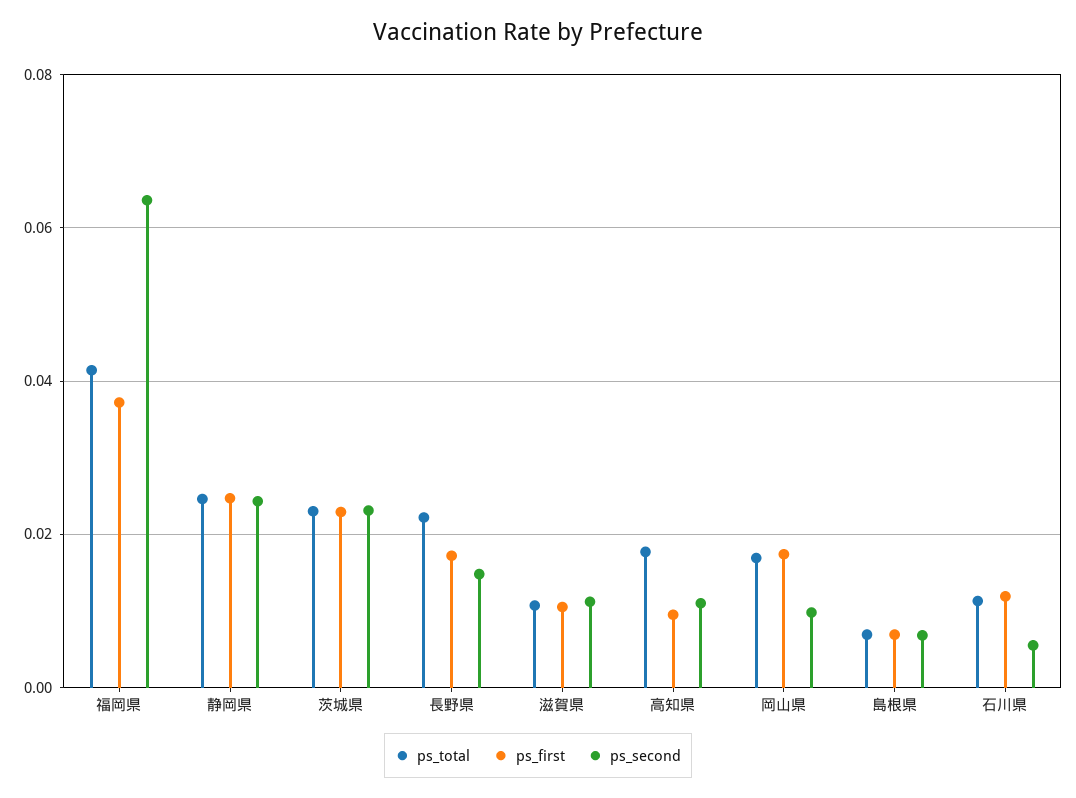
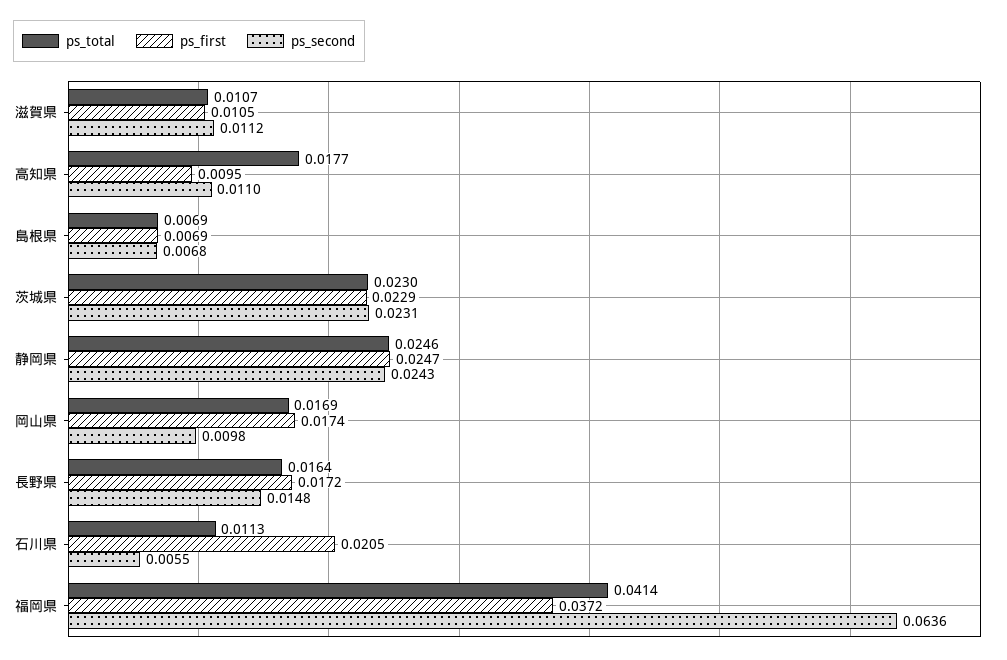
  {
    "ps_total": {
      "福岡県": 0.0414,
      "静岡県": 0.0246,
      "茨城県": 0.023,
-     "長野県": 0.022,
+     "長野県": 0.0164,
      "滋賀県": 0.0107,
      "高知県": 0.0177,
      "岡山県": 0.0169,
      "島根県": 0.0069,
      "石川県": 0.0113
    },
    "ps_first": {
      "福岡県": 0.0372,
      "静岡県": 0.0247,
      "茨城県": 0.0229,
      "長野県": 0.0172,
      "滋賀県": 0.0105,
      "高知県": 0.0095,
      "岡山県": 0.0174,
      "島根県": 0.0069,
-     "石川県": 0.012
+     "石川県": 0.0205
    },
    "ps_second": {
      "福岡県": 0.0636,
      "静岡県": 0.0243,
      "茨城県": 0.0231,
      "長野県": 0.0148,
      "滋賀県": 0.0112,
      "高知県": 0.011,
      "岡山県": 0.0098,
      "島根県": 0.0068,
      "石川県": 0.0055
    }
  }

